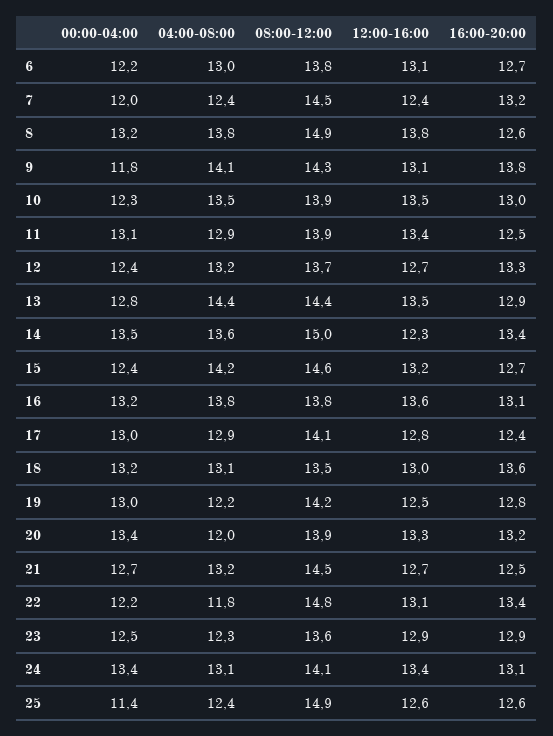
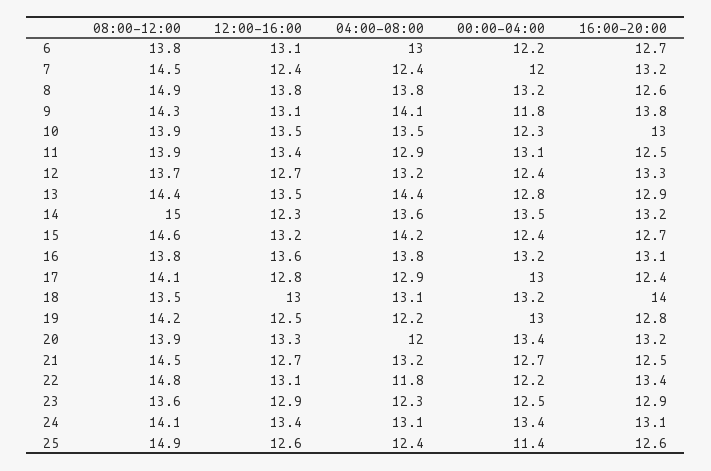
  {
    "00:00-04:00": {
      "6": 12.2,
      "7": 12,
      "8": 13.2,
      "9": 11.8,
      "10": 12.3,
      "11": 13.1,
      "12": 12.4,
      "13": 12.8,
      "14": 13.5,
      "15": 12.4,
      "16": 13.2,
      "17": 13,
      "18": 13.2,
      "19": 13,
      "20": 13.4,
      "21": 12.7,
      "22": 12.2,
      "23": 12.5,
      "24": 13.4,
      "25": 11.4
    },
    "04:00-08:00": {
      "6": 13,
      "7": 12.4,
      "8": 13.8,
      "9": 14.1,
      "10": 13.5,
      "11": 12.9,
      "12": 13.2,
      "13": 14.4,
      "14": 13.6,
      "15": 14.2,
      "16": 13.8,
      "17": 12.9,
      "18": 13.1,
      "19": 12.2,
      "20": 12,
      "21": 13.2,
      "22": 11.8,
      "23": 12.3,
      "24": 13.1,
      "25": 12.4
    },
    "08:00-12:00": {
      "6": 13.8,
      "7": 14.5,
      "8": 14.9,
      "9": 14.3,
      "10": 13.9,
      "11": 13.9,
      "12": 13.7,
      "13": 14.4,
      "14": 15,
      "15": 14.6,
      "16": 13.8,
      "17": 14.1,
      "18": 13.5,
      "19": 14.2,
      "20": 13.9,
      "21": 14.5,
      "22": 14.8,
      "23": 13.6,
      "24": 14.1,
      "25": 14.9
    },
    "12:00-16:00": {
      "6": 13.1,
      "7": 12.4,
      "8": 13.8,
      "9": 13.1,
      "10": 13.5,
      "11": 13.4,
      "12": 12.7,
      "13": 13.5,
      "14": 12.3,
      "15": 13.2,
      "16": 13.6,
      "17": 12.8,
      "18": 13,
      "19": 12.5,
      "20": 13.3,
      "21": 12.7,
      "22": 13.1,
      "23": 12.9,
      "24": 13.4,
      "25": 12.6
    },
    "16:00-20:00": {
      "6": 12.7,
      "7": 13.2,
      "8": 12.6,
      "9": 13.8,
      "10": 13,
      "11": 12.5,
      "12": 13.3,
      "13": 12.9,
-     "14": 13.4,
+     "14": 13.2,
      "15": 12.7,
      "16": 13.1,
      "17": 12.4,
-     "18": 13.6,
+     "18": 14,
      "19": 12.8,
      "20": 13.2,
      "21": 12.5,
      "22": 13.4,
      "23": 12.9,
      "24": 13.1,
      "25": 12.6
    }
  }

